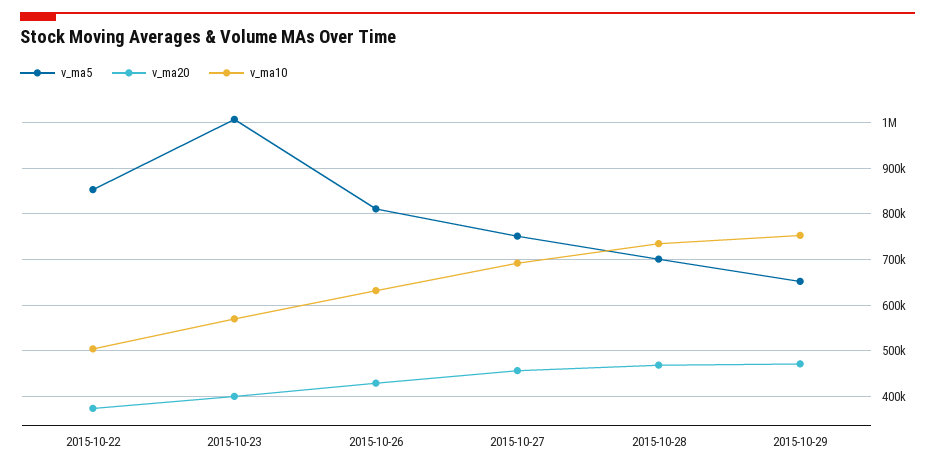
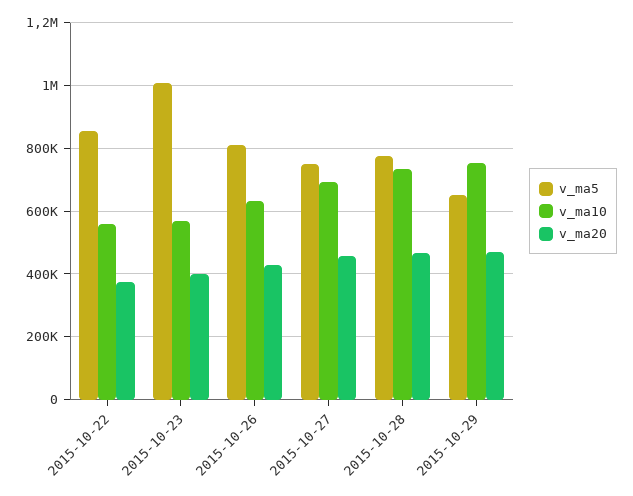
  {
    "v_ma5": {
      "2015-10-22": 860000,
      "2015-10-23": 1000000,
      "2015-10-26": 820000,
      "2015-10-27": 760000,
-     "2015-10-28": 700000,
+     "2015-10-28": 780000,
      "2015-10-29": 660000
    },
    "v_ma20": {
      "2015-10-22": 380000,
      "2015-10-23": 400000,
      "2015-10-26": 420000,
      "2015-10-27": 460000,
      "2015-10-28": 460000,
      "2015-10-29": 480000
    },
    "v_ma10": {
-     "2015-10-22": 500000,
+     "2015-10-22": 560000,
      "2015-10-23": 560000,
      "2015-10-26": 640000,
      "2015-10-27": 700000,
      "2015-10-28": 740000,
      "2015-10-29": 760000
    }
  }

